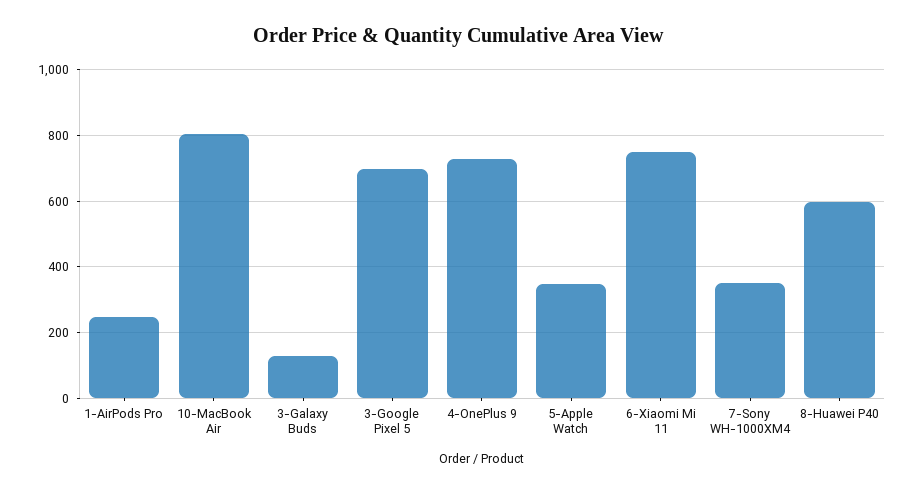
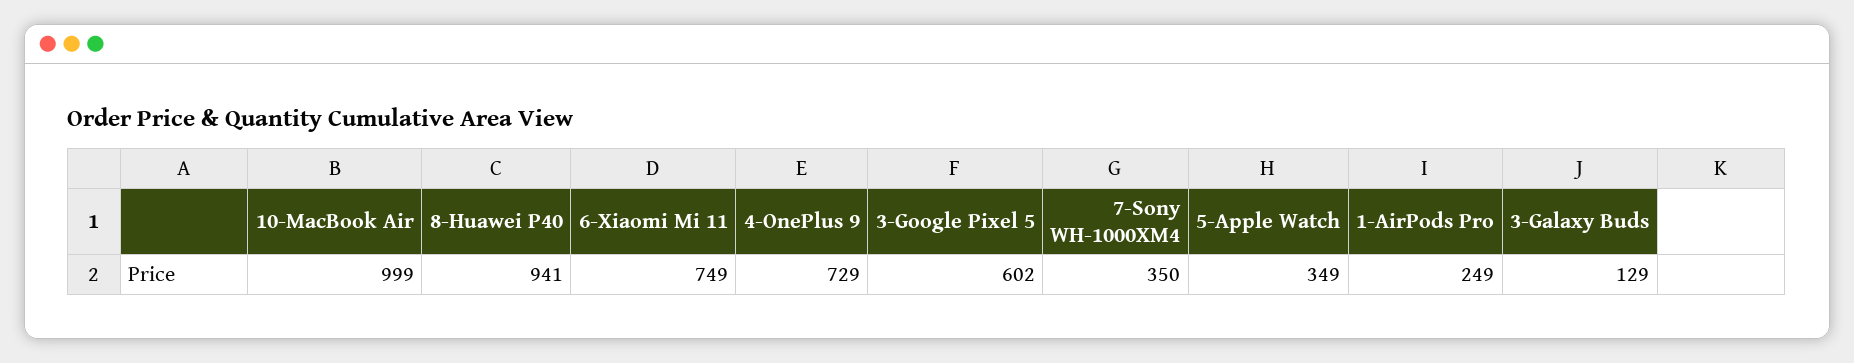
  {
    "1-AirPods Pro": 249,
-   "10-MacBook Air": 800,
+   "10-MacBook Air": 999,
    "3-Galaxy Buds": 129,
-   "3-Google Pixel 5": 700,
+   "3-Google Pixel 5": 602,
    "4-OnePlus 9": 729,
    "5-Apple Watch": 349,
    "6-Xiaomi Mi 11": 749,
    "7-Sony WH-1000XM4": 350,
-   "8-Huawei P40": 600
+   "8-Huawei P40": 941
  }

